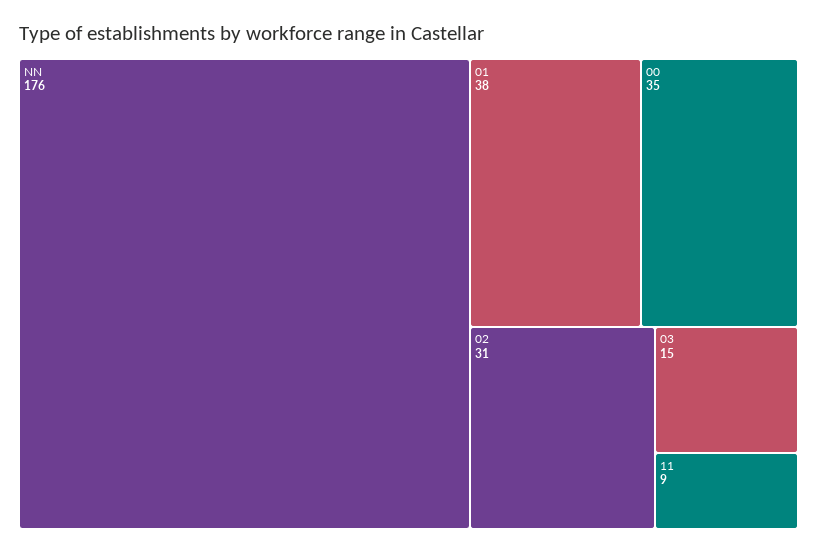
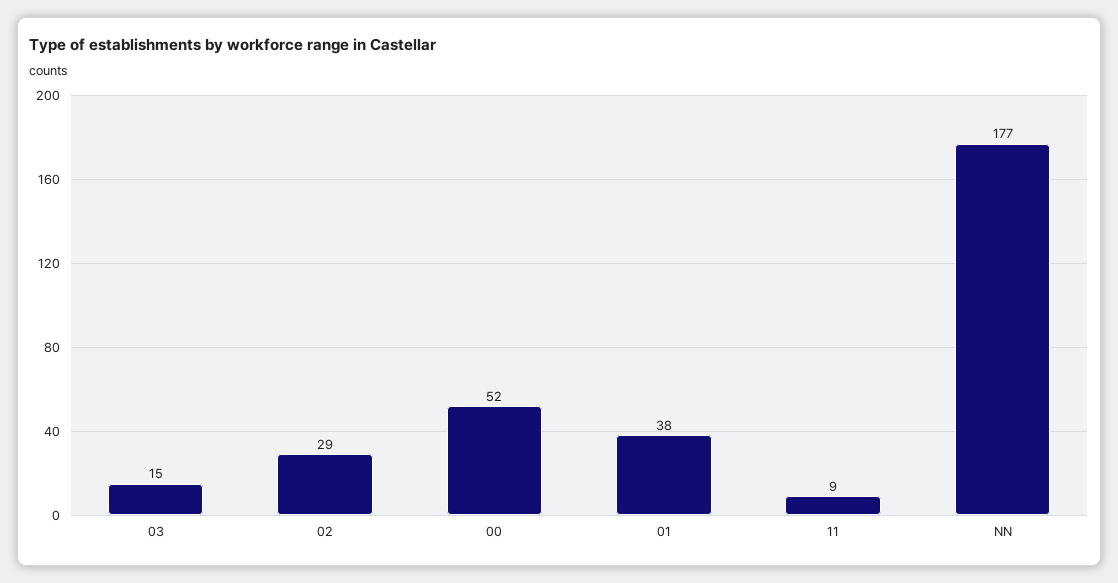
  {
-   "NN": 176,
+   "NN": 177,
    "01": 38,
-   "00": 35,
+   "00": 52,
-   "02": 31,
+   "02": 29,
    "03": 15,
    "11": 9
  }

